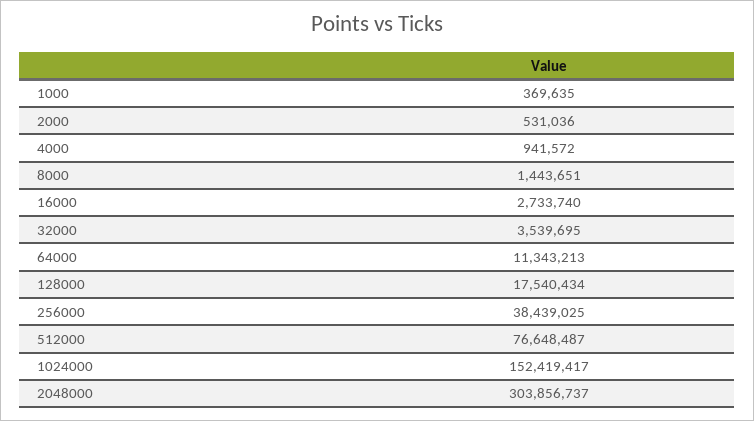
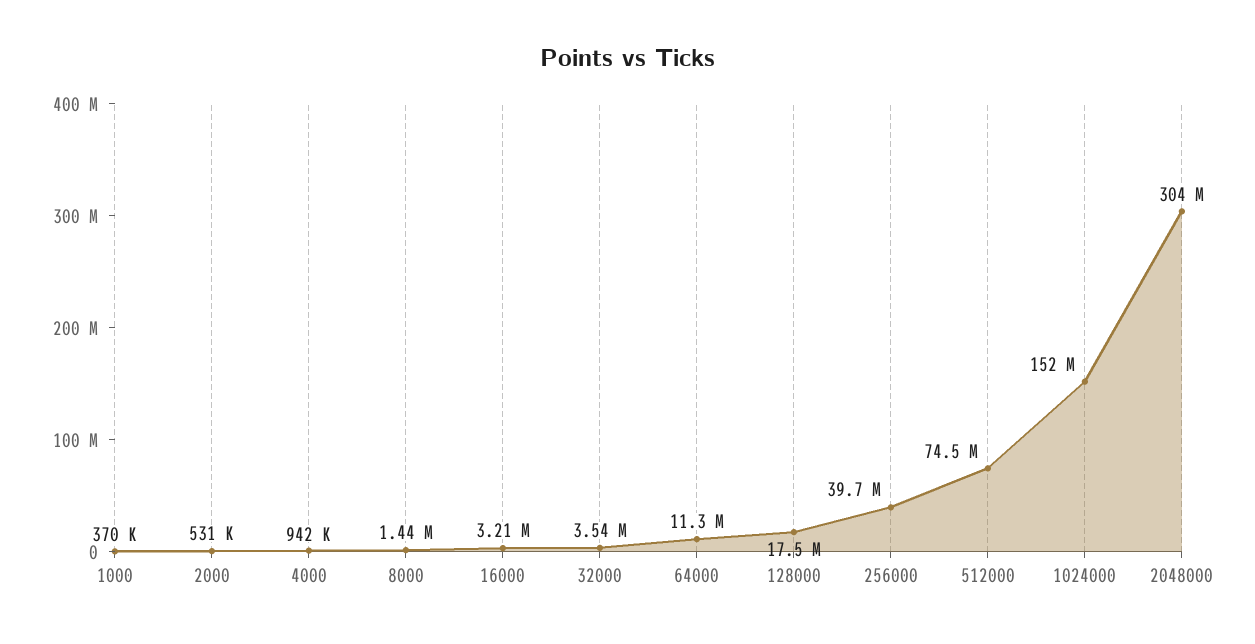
  {
    "1000": 369635,
    "2000": 531036,
    "4000": 941572,
    "8000": 1443651,
-   "16000": 2733740,
+   "16000": 3210000,
    "32000": 3539695,
    "64000": 11343213,
    "128000": 17540434,
-   "256000": 38439025,
+   "256000": 39700000,
-   "512000": 76648487,
+   "512000": 74500000,
    "1024000": 152419417,
    "2048000": 303856737
  }

